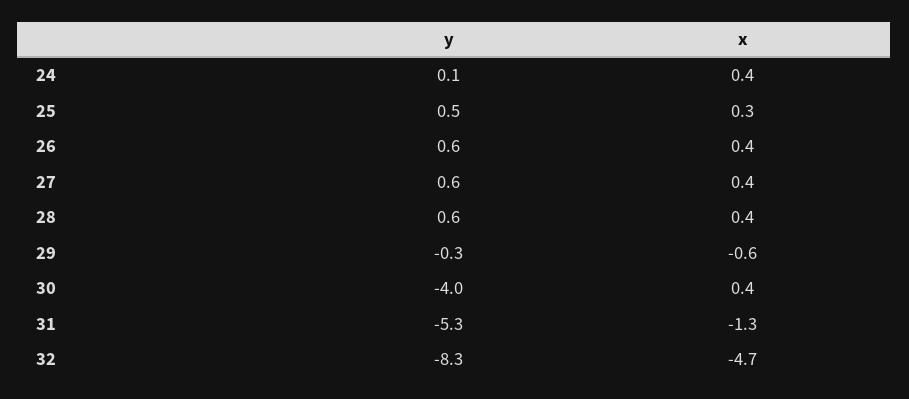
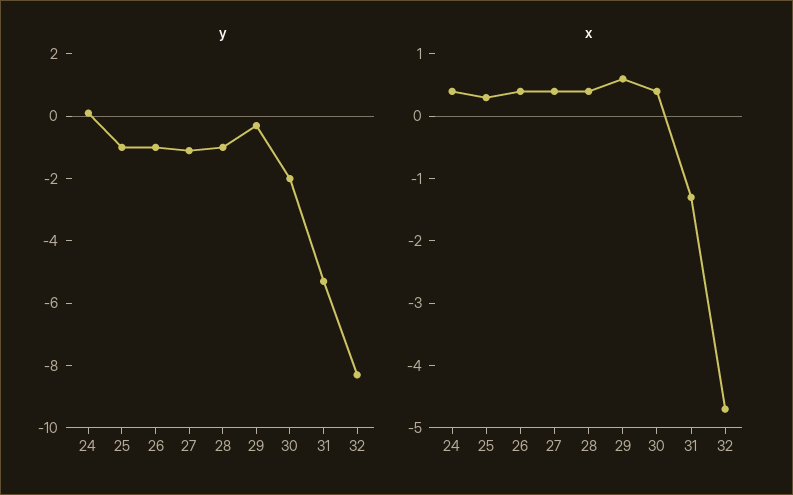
  {
    "y": {
      "24": 0.1,
-     "25": 0.5,
+     "25": -1,
-     "26": 0.6,
+     "26": -1,
-     "27": 0.6,
+     "27": -1,
-     "28": 0.6,
+     "28": -1,
      "29": -0.3,
-     "30": -4,
+     "30": -2,
      "31": -5.3,
      "32": -8.3
    },
    "x": {
      "24": 0.4,
      "25": 0.3,
      "26": 0.4,
      "27": 0.4,
      "28": 0.4,
-     "29": -0.6,
+     "29": 0.5,
      "30": 0.4,
      "31": -1.3,
      "32": -4.7
    }
  }

